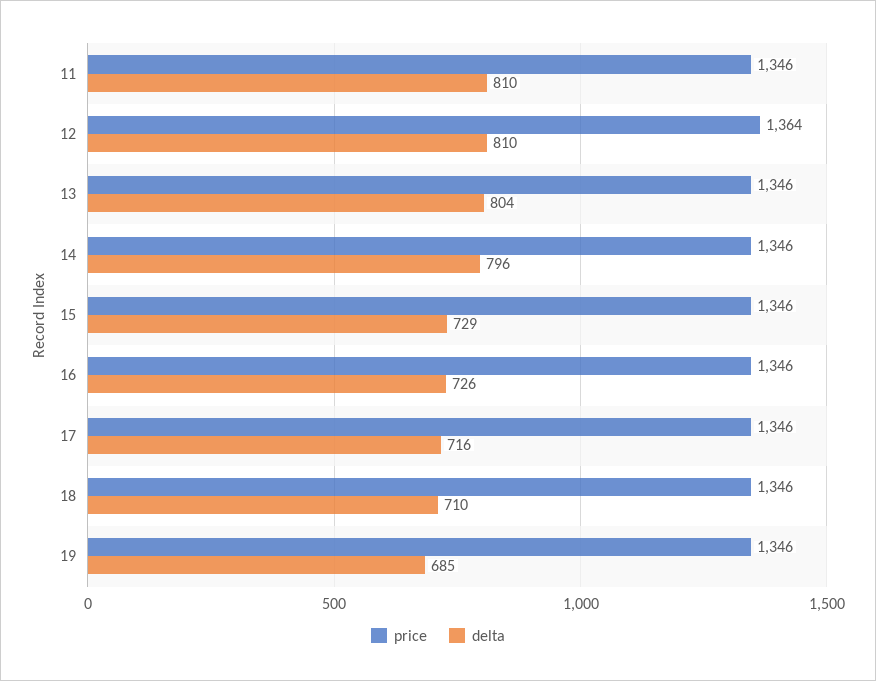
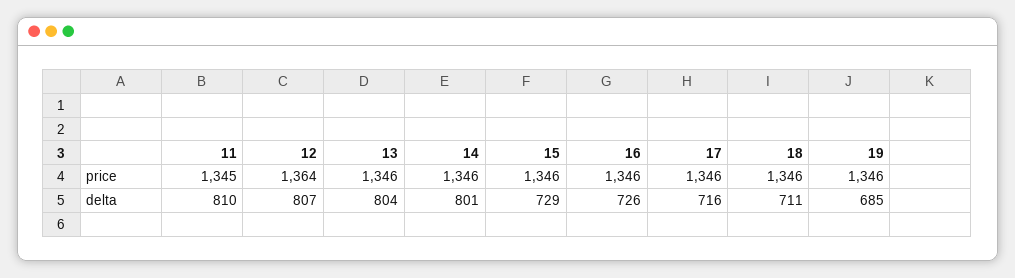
  {
    "price": {
-     "11": 1346,
+     "11": 1345,
      "12": 1364,
      "13": 1346,
      "14": 1346,
      "15": 1346,
      "16": 1346,
      "17": 1346,
      "18": 1346,
      "19": 1346
    },
    "delta": {
      "11": 810,
-     "12": 810,
+     "12": 807,
      "13": 804,
-     "14": 796,
+     "14": 801,
      "15": 729,
      "16": 726,
      "17": 716,
-     "18": 710,
+     "18": 711,
      "19": 685
    }
  }

